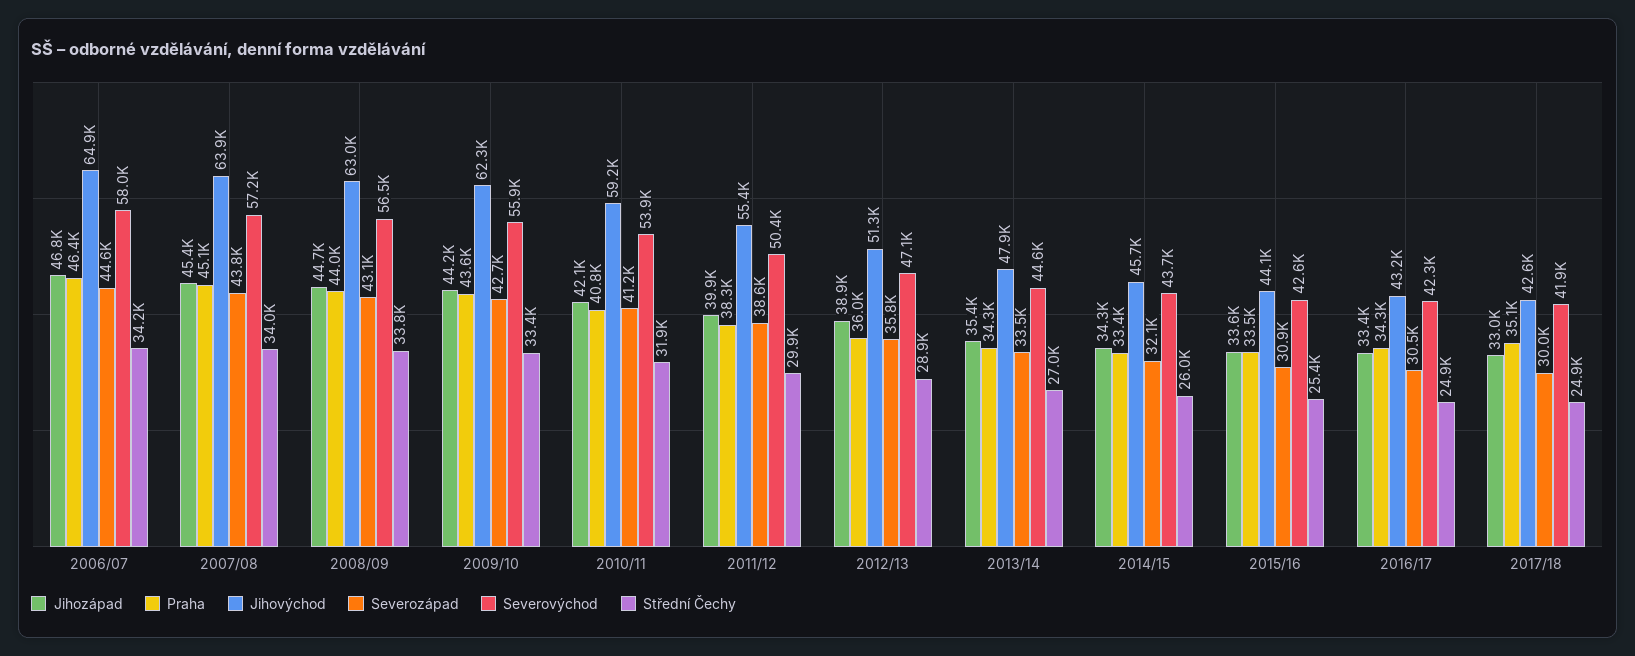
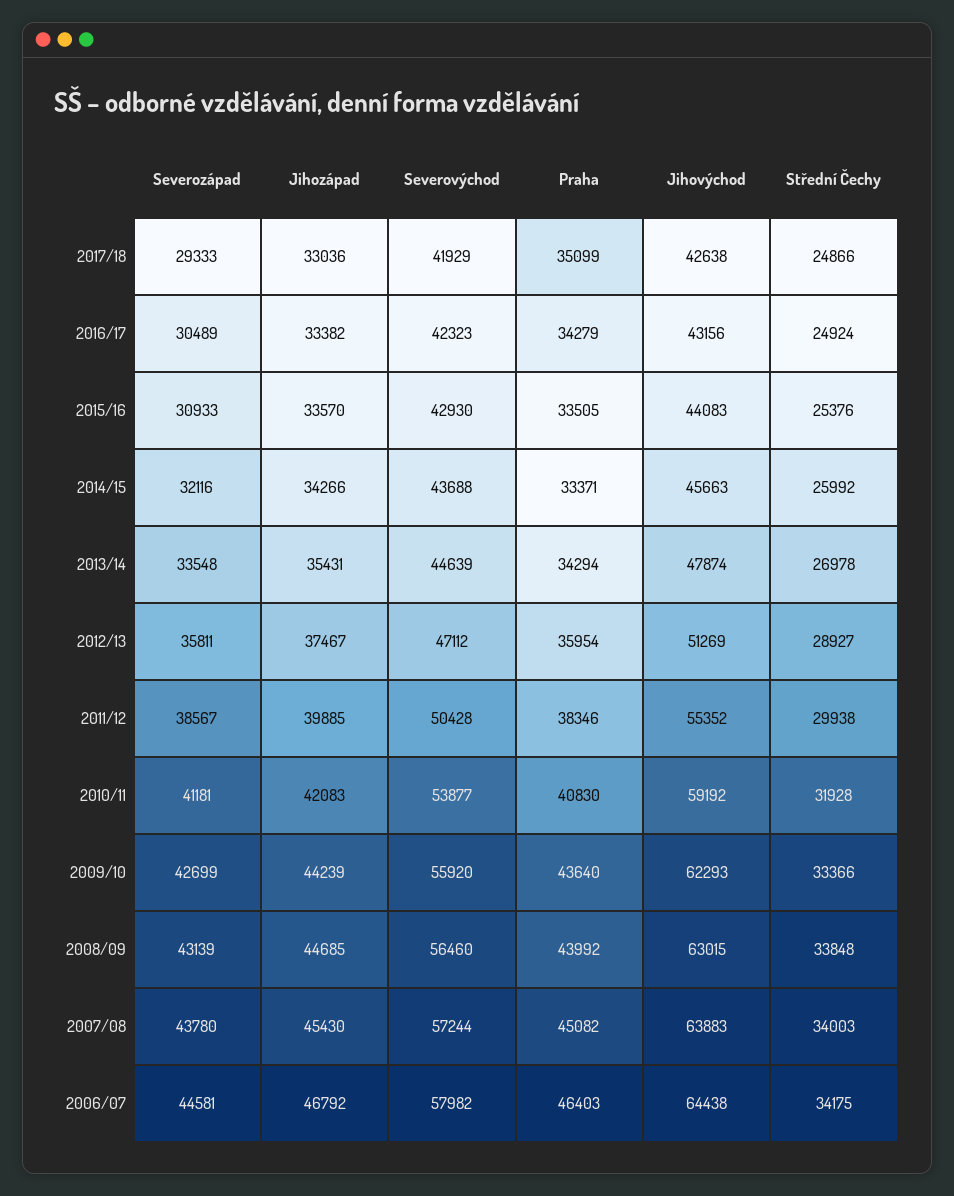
  {
    "Jihozápad": {
      "2006/07": 46792,
      "2007/08": 45430,
      "2008/09": 44685,
      "2009/10": 44239,
      "2010/11": 42083,
      "2011/12": 39885,
-     "2012/13": 38900,
+     "2012/13": 37467,
      "2013/14": 35431,
      "2014/15": 34266,
      "2015/16": 33570,
      "2016/17": 33382,
      "2017/18": 33036
    },
    "Praha": {
      "2006/07": 46403,
      "2007/08": 45082,
      "2008/09": 43992,
      "2009/10": 43640,
      "2010/11": 40830,
      "2011/12": 38346,
      "2012/13": 35954,
      "2013/14": 34294,
      "2014/15": 33371,
      "2015/16": 33505,
      "2016/17": 34279,
      "2017/18": 35099
    },
    "Jihovýchod": {
-     "2006/07": 64900,
+     "2006/07": 64438,
      "2007/08": 63883,
      "2008/09": 63015,
      "2009/10": 62293,
      "2010/11": 59192,
      "2011/12": 55352,
      "2012/13": 51269,
      "2013/14": 47874,
      "2014/15": 45663,
      "2015/16": 44083,
      "2016/17": 43156,
      "2017/18": 42638
    },
    "Severozápad": {
      "2006/07": 44581,
      "2007/08": 43780,
      "2008/09": 43139,
      "2009/10": 42699,
      "2010/11": 41181,
      "2011/12": 38567,
      "2012/13": 35811,
      "2013/14": 33548,
      "2014/15": 32116,
      "2015/16": 30933,
      "2016/17": 30489,
-     "2017/18": 30000
+     "2017/18": 29333
    },
    "Severovýchod": {
      "2006/07": 57982,
      "2007/08": 57244,
      "2008/09": 56460,
      "2009/10": 55920,
      "2010/11": 53877,
      "2011/12": 50428,
      "2012/13": 47112,
      "2013/14": 44639,
      "2014/15": 43688,
-     "2015/16": 42600,
+     "2015/16": 42930,
      "2016/17": 42323,
      "2017/18": 41929
    },
    "Střední Čechy": {
      "2006/07": 34175,
      "2007/08": 34003,
      "2008/09": 33848,
      "2009/10": 33366,
      "2010/11": 31928,
      "2011/12": 29938,
      "2012/13": 28927,
      "2013/14": 26978,
      "2014/15": 25992,
      "2015/16": 25376,
      "2016/17": 24924,
      "2017/18": 24866
    }
  }

